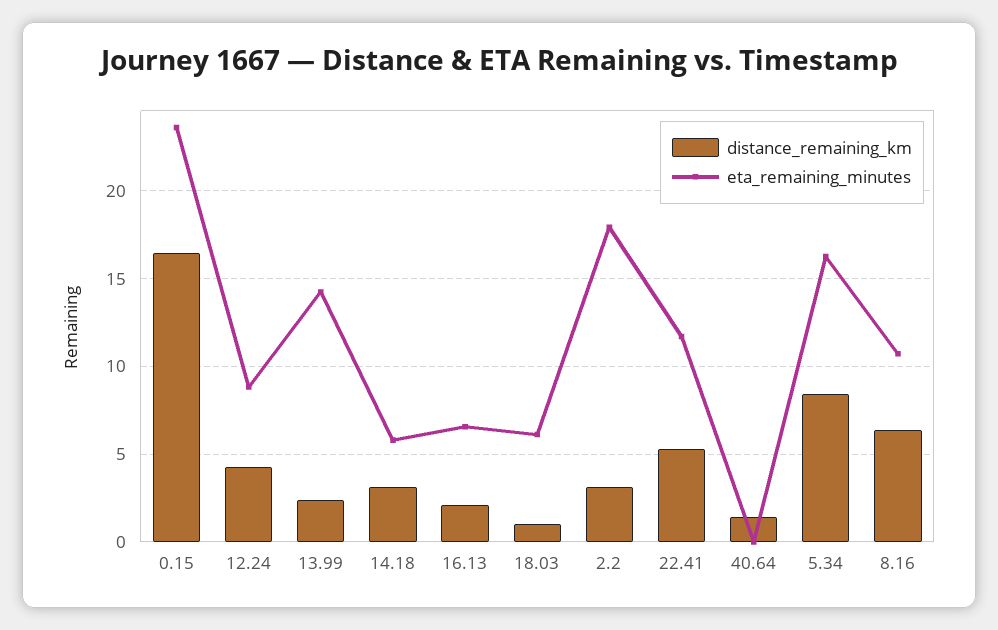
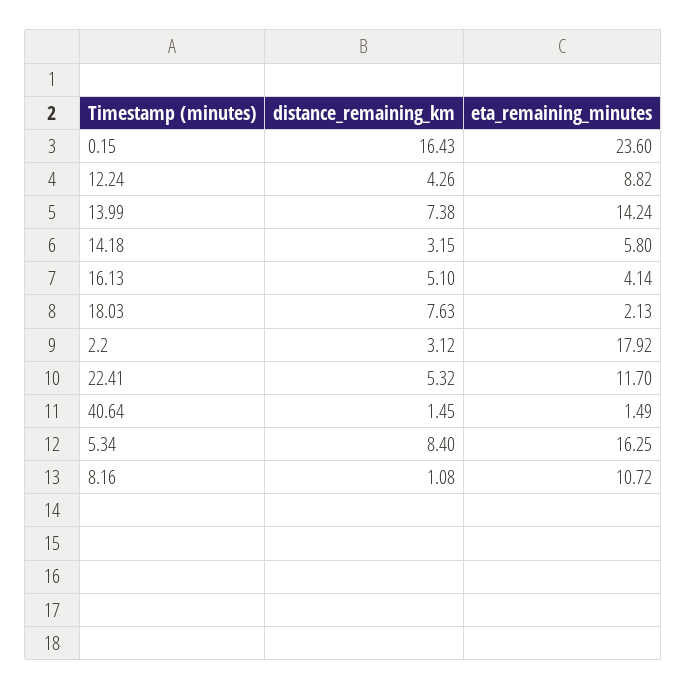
  {
    "distance_remaining_km": {
      "0.15": 16.43,
      "12.24": 4.26,
-     "13.99": 2.5,
+     "13.99": 7.38,
      "14.18": 3.15,
-     "16.13": 2,
+     "16.13": 5.1,
-     "18.03": 1,
+     "18.03": 7.63,
      "2.2": 3.12,
      "22.41": 5.32,
      "40.64": 1.45,
      "5.34": 8.4,
-     "8.16": 6.5
+     "8.16": 1.08
    },
    "eta_remaining_minutes": {
      "0.15": 23.6,
      "12.24": 8.82,
      "13.99": 14.24,
      "14.18": 5.8,
-     "16.13": 6.5,
+     "16.13": 4.14,
-     "18.03": 6,
+     "18.03": 2.13,
      "2.2": 17.92,
      "22.41": 11.7,
-     "40.64": 0,
+     "40.64": 1.49,
      "5.34": 16.25,
      "8.16": 10.72
    }
  }

